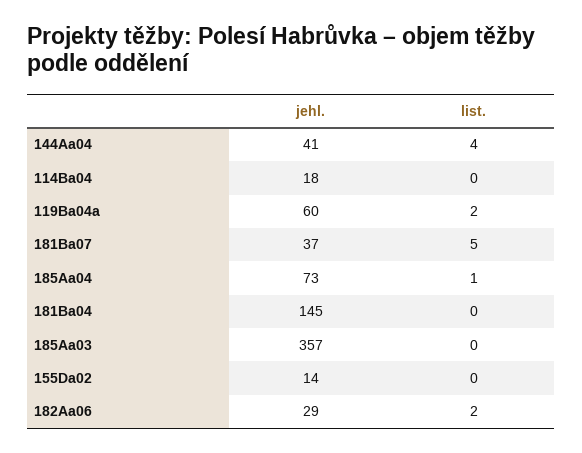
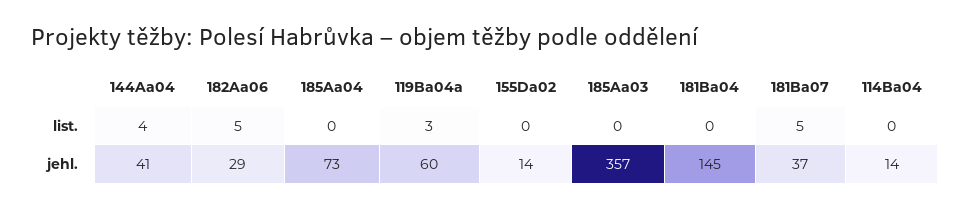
  {
    "jehl.": {
      "144Aa04": 41,
-     "114Ba04": 18,
+     "114Ba04": 14,
      "119Ba04a": 60,
      "181Ba07": 37,
      "185Aa04": 73,
      "181Ba04": 145,
      "185Aa03": 357,
      "155Da02": 14,
      "182Aa06": 29
    },
    "list.": {
      "144Aa04": 4,
      "114Ba04": 0,
-     "119Ba04a": 2,
+     "119Ba04a": 3,
      "181Ba07": 5,
-     "185Aa04": 1,
+     "185Aa04": 0,
      "181Ba04": 0,
      "185Aa03": 0,
      "155Da02": 0,
-     "182Aa06": 2
+     "182Aa06": 5
    }
  }

